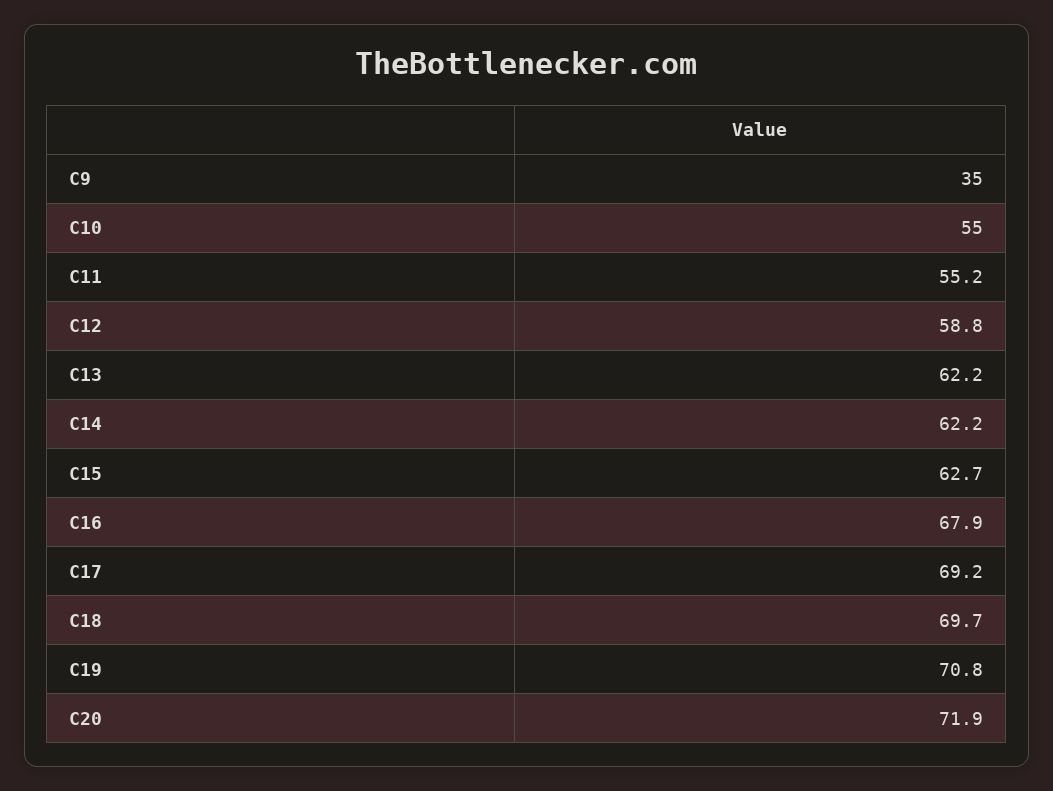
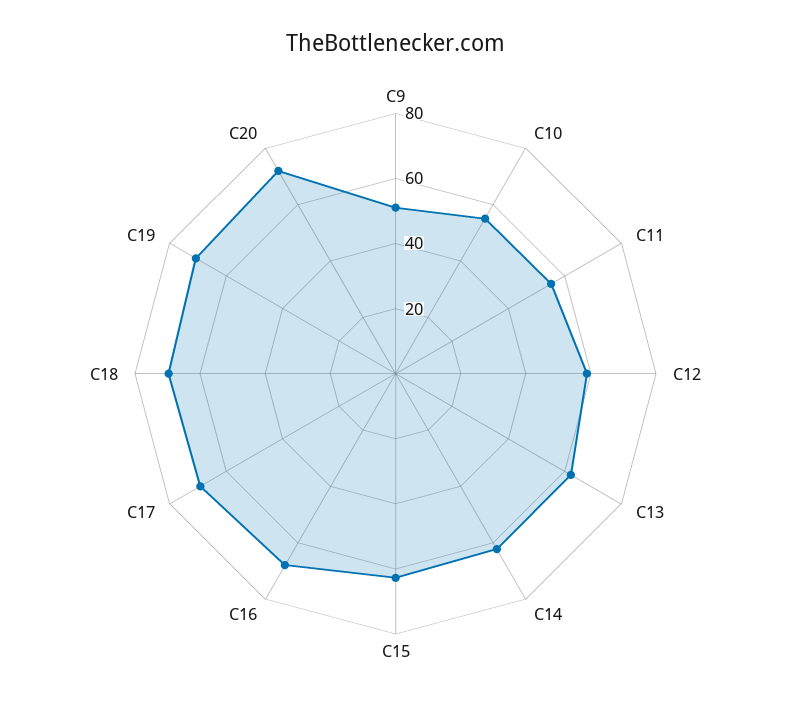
  {
-   "C9": 35,
+   "C9": 50,
    "C10": 55,
    "C11": 55.2,
    "C12": 58.8,
    "C13": 62.2,
    "C14": 62.2,
    "C15": 62.7,
    "C16": 67.9,
    "C17": 69.2,
    "C18": 69.7,
    "C19": 70.8,
    "C20": 71.9
  }

